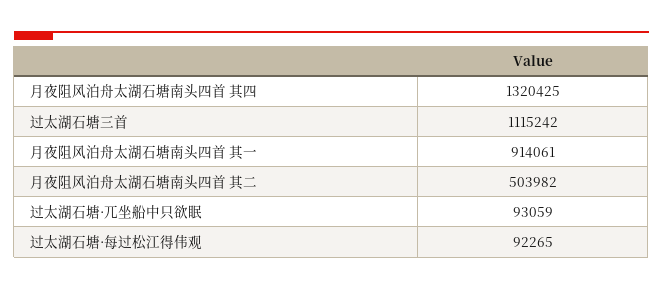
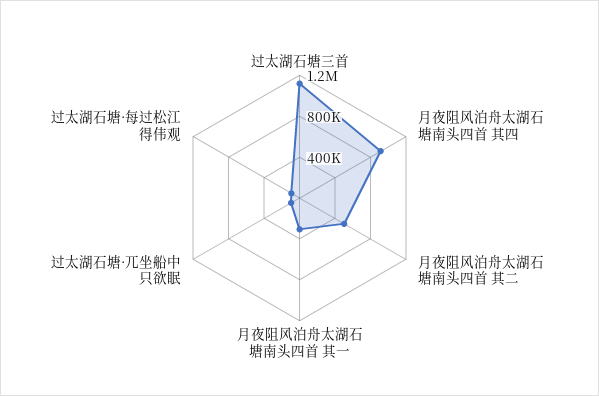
  {
-   "月夜阻风泊舟太湖石塘南头四首 其四": 1320425,
+   "月夜阻风泊舟太湖石塘南头四首 其四": 900000,
    "过太湖石塘三首": 1115242,
-   "月夜阻风泊舟太湖石塘南头四首 其一": 914061,
+   "月夜阻风泊舟太湖石塘南头四首 其一": 300000,
    "月夜阻风泊舟太湖石塘南头四首 其二": 503982,
    "过太湖石塘·兀坐船中只欲眠": 93059,
    "过太湖石塘·每过松江得伟观": 92265
  }

